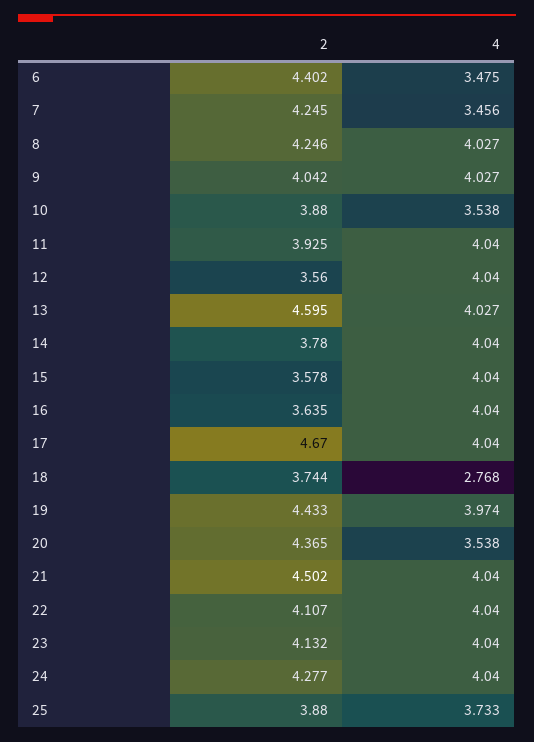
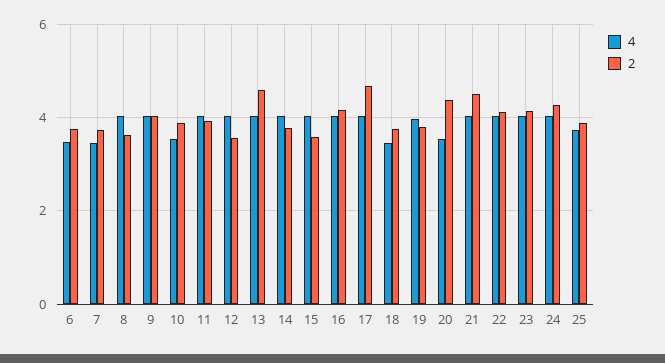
  {
    "2": {
-     "6": 4.402,
+     "6": 3.8,
-     "7": 4.245,
+     "7": 3.8,
-     "8": 4.246,
+     "8": 3.6,
      "9": 4.042,
      "10": 3.88,
      "11": 3.925,
      "12": 3.56,
      "13": 4.595,
      "14": 3.78,
      "15": 3.578,
-     "16": 3.635,
+     "16": 4.2,
      "17": 4.67,
      "18": 3.744,
-     "19": 4.433,
+     "19": 3.8,
      "20": 4.365,
      "21": 4.502,
      "22": 4.107,
      "23": 4.132,
      "24": 4.277,
      "25": 3.88
    },
    "4": {
      "6": 3.475,
      "7": 3.456,
      "8": 4.027,
      "9": 4.027,
      "10": 3.538,
      "11": 4.04,
      "12": 4.04,
      "13": 4.027,
      "14": 4.04,
      "15": 4.04,
      "16": 4.04,
      "17": 4.04,
-     "18": 2.768,
+     "18": 3.4,
      "19": 3.974,
      "20": 3.538,
      "21": 4.04,
      "22": 4.04,
      "23": 4.04,
      "24": 4.04,
      "25": 3.733
    }
  }

